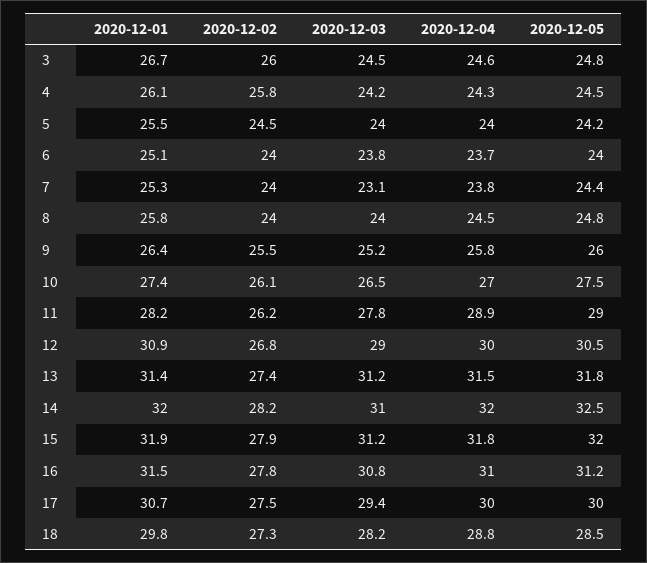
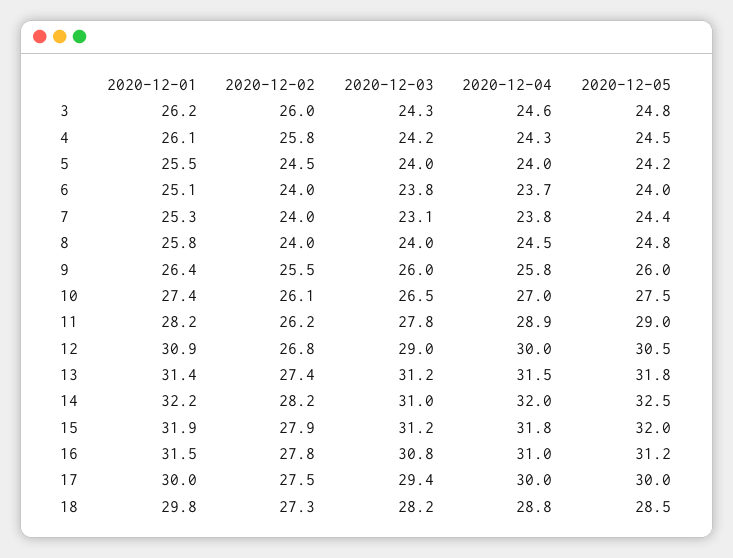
  {
    "2020-12-01": {
-     "3": 26.7,
+     "3": 26.2,
      "4": 26.1,
      "5": 25.5,
      "6": 25.1,
      "7": 25.3,
      "8": 25.8,
      "9": 26.4,
      "10": 27.4,
      "11": 28.2,
      "12": 30.9,
      "13": 31.4,
-     "14": 32,
+     "14": 32.2,
      "15": 31.9,
      "16": 31.5,
-     "17": 30.7,
+     "17": 30,
      "18": 29.8
    },
    "2020-12-02": {
      "3": 26,
      "4": 25.8,
      "5": 24.5,
      "6": 24,
      "7": 24,
      "8": 24,
      "9": 25.5,
      "10": 26.1,
      "11": 26.2,
      "12": 26.8,
      "13": 27.4,
      "14": 28.2,
      "15": 27.9,
      "16": 27.8,
      "17": 27.5,
      "18": 27.3
    },
    "2020-12-03": {
-     "3": 24.5,
+     "3": 24.3,
      "4": 24.2,
      "5": 24,
      "6": 23.8,
      "7": 23.1,
      "8": 24,
-     "9": 25.2,
+     "9": 26,
      "10": 26.5,
      "11": 27.8,
      "12": 29,
      "13": 31.2,
      "14": 31,
      "15": 31.2,
      "16": 30.8,
      "17": 29.4,
      "18": 28.2
    },
    "2020-12-04": {
      "3": 24.6,
      "4": 24.3,
      "5": 24,
      "6": 23.7,
      "7": 23.8,
      "8": 24.5,
      "9": 25.8,
      "10": 27,
      "11": 28.9,
      "12": 30,
      "13": 31.5,
      "14": 32,
      "15": 31.8,
      "16": 31,
      "17": 30,
      "18": 28.8
    },
    "2020-12-05": {
      "3": 24.8,
      "4": 24.5,
      "5": 24.2,
      "6": 24,
      "7": 24.4,
      "8": 24.8,
      "9": 26,
      "10": 27.5,
      "11": 29,
      "12": 30.5,
      "13": 31.8,
      "14": 32.5,
      "15": 32,
      "16": 31.2,
      "17": 30,
      "18": 28.5
    }
  }

